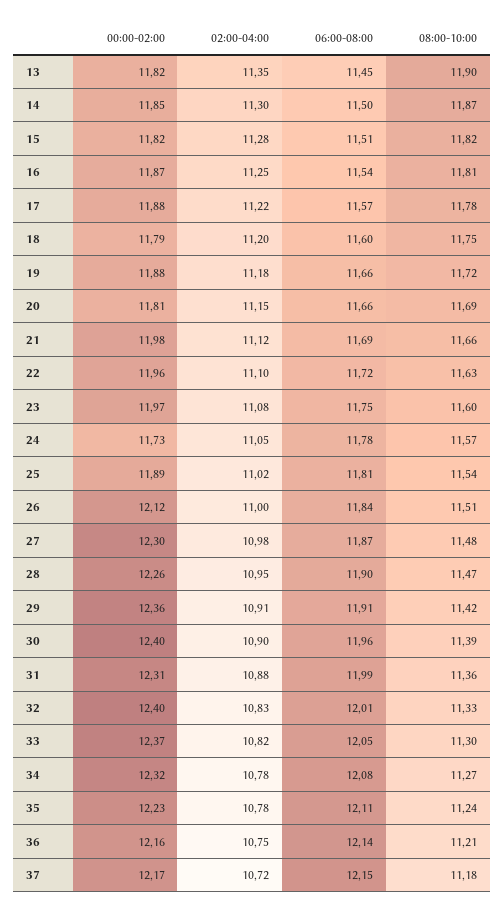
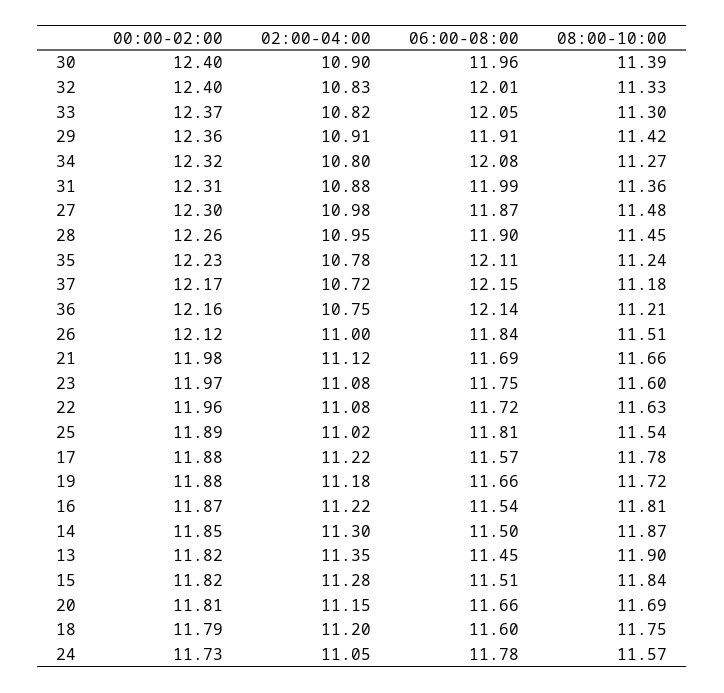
  {
    "00:00-02:00": {
      "13": 11.82,
      "14": 11.85,
      "15": 11.82,
      "16": 11.87,
      "17": 11.88,
      "18": 11.79,
      "19": 11.88,
      "20": 11.81,
      "21": 11.98,
      "22": 11.96,
      "23": 11.97,
      "24": 11.73,
      "25": 11.89,
      "26": 12.12,
      "27": 12.3,
      "28": 12.26,
      "29": 12.36,
      "30": 12.4,
      "31": 12.31,
      "32": 12.4,
      "33": 12.37,
      "34": 12.32,
      "35": 12.23,
      "36": 12.16,
      "37": 12.17
    },
    "02:00-04:00": {
      "13": 11.35,
      "14": 11.3,
      "15": 11.28,
-     "16": 11.25,
+     "16": 11.22,
      "17": 11.22,
      "18": 11.2,
      "19": 11.18,
      "20": 11.15,
      "21": 11.12,
-     "22": 11.1,
+     "22": 11.08,
      "23": 11.08,
      "24": 11.05,
      "25": 11.02,
      "26": 11,
      "27": 10.98,
      "28": 10.95,
      "29": 10.91,
      "30": 10.9,
      "31": 10.88,
      "32": 10.83,
      "33": 10.82,
-     "34": 10.78,
+     "34": 10.8,
      "35": 10.78,
      "36": 10.75,
      "37": 10.72
    },
    "06:00-08:00": {
      "13": 11.45,
      "14": 11.5,
      "15": 11.51,
      "16": 11.54,
      "17": 11.57,
      "18": 11.6,
      "19": 11.66,
      "20": 11.66,
      "21": 11.69,
      "22": 11.72,
      "23": 11.75,
      "24": 11.78,
      "25": 11.81,
      "26": 11.84,
      "27": 11.87,
      "28": 11.9,
      "29": 11.91,
      "30": 11.96,
      "31": 11.99,
      "32": 12.01,
      "33": 12.05,
      "34": 12.08,
      "35": 12.11,
      "36": 12.14,
      "37": 12.15
    },
    "08:00-10:00": {
      "13": 11.9,
      "14": 11.87,
-     "15": 11.82,
+     "15": 11.84,
      "16": 11.81,
      "17": 11.78,
      "18": 11.75,
      "19": 11.72,
      "20": 11.69,
      "21": 11.66,
      "22": 11.63,
      "23": 11.6,
      "24": 11.57,
      "25": 11.54,
      "26": 11.51,
      "27": 11.48,
-     "28": 11.47,
+     "28": 11.45,
      "29": 11.42,
      "30": 11.39,
      "31": 11.36,
      "32": 11.33,
      "33": 11.3,
      "34": 11.27,
      "35": 11.24,
      "36": 11.21,
      "37": 11.18
    }
  }

